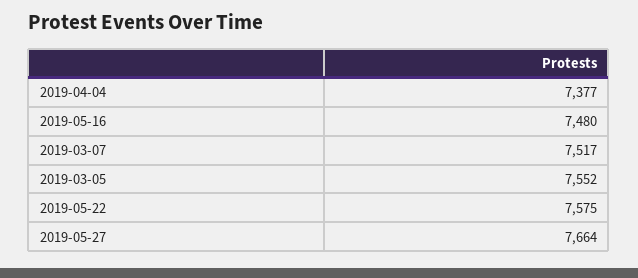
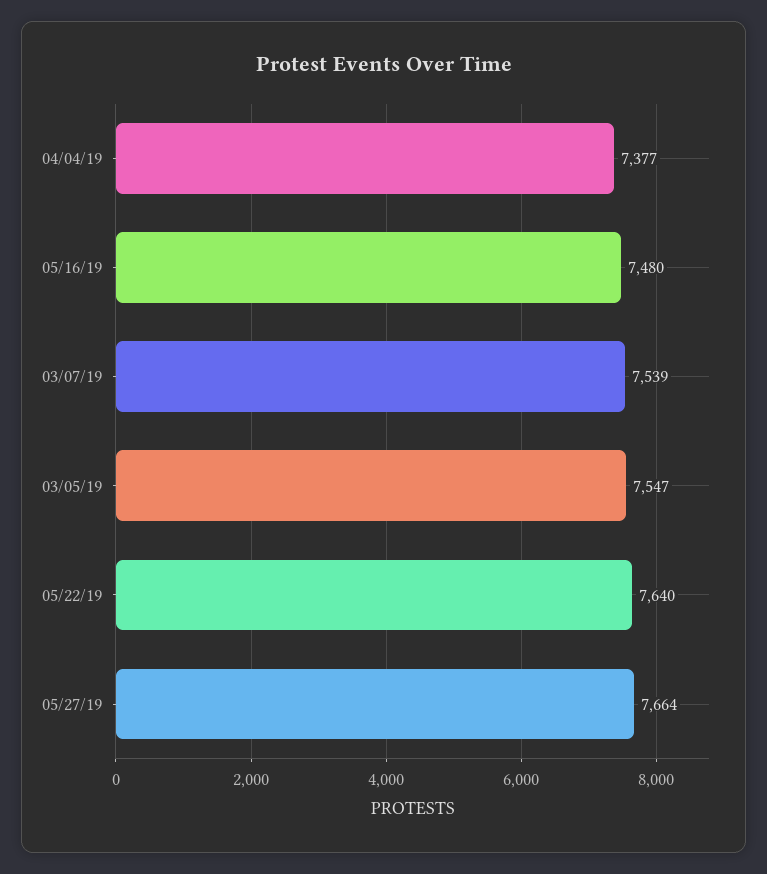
  {
    "2019-04-04": 7377,
    "2019-05-16": 7480,
-   "2019-03-07": 7517,
+   "2019-03-07": 7539,
-   "2019-03-05": 7552,
+   "2019-03-05": 7547,
-   "2019-05-22": 7575,
+   "2019-05-22": 7640,
    "2019-05-27": 7664
  }

